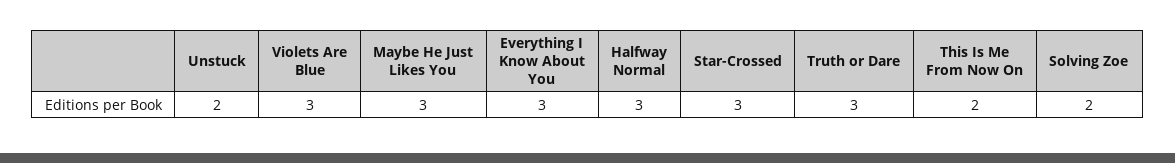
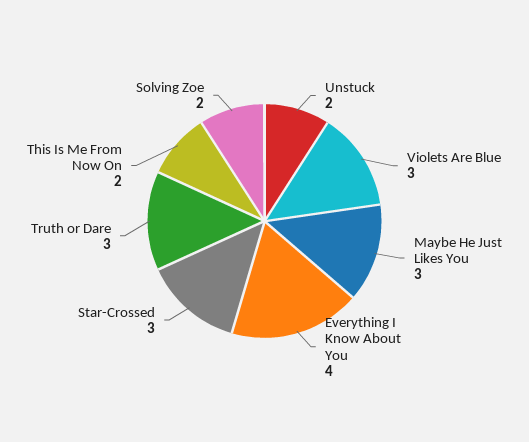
  {
    "Unstuck": 2,
    "Violets Are Blue": 3,
    "Maybe He Just Likes You": 3,
-   "Everything I Know About You": 3,
+   "Everything I Know About You": 4,
-   "Halfway Normal": 3,
    "Star-Crossed": 3,
    "Truth or Dare": 3,
    "This Is Me From Now On": 2,
    "Solving Zoe": 2
  }

